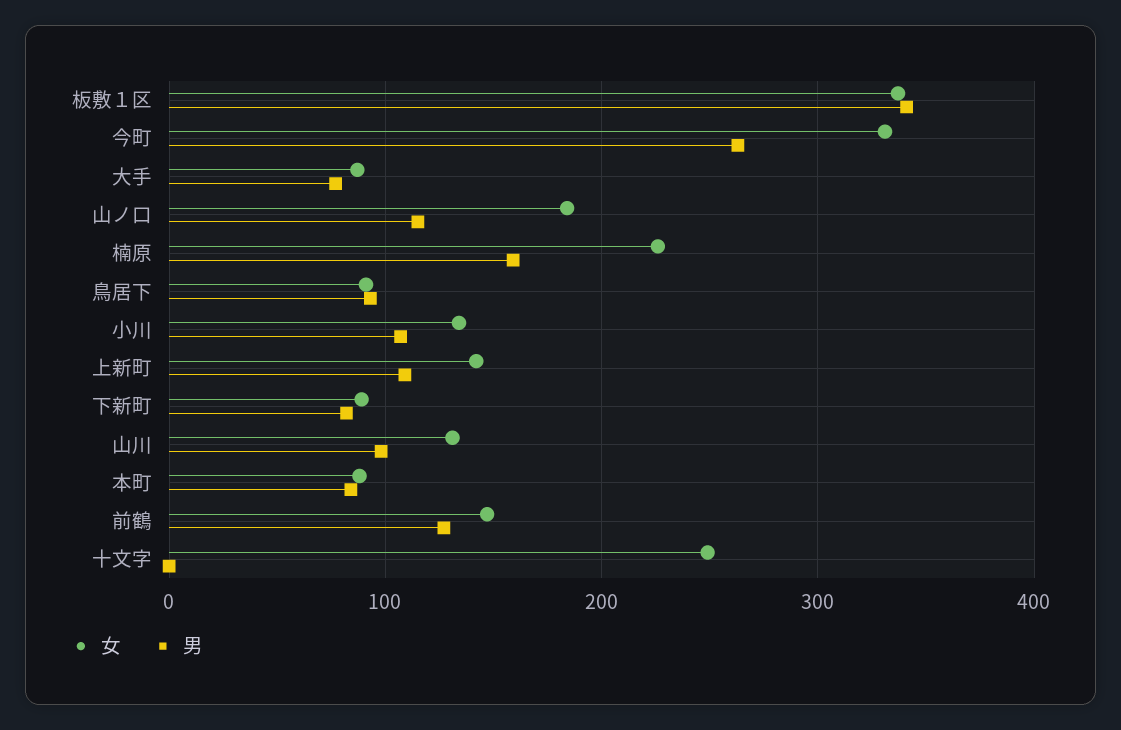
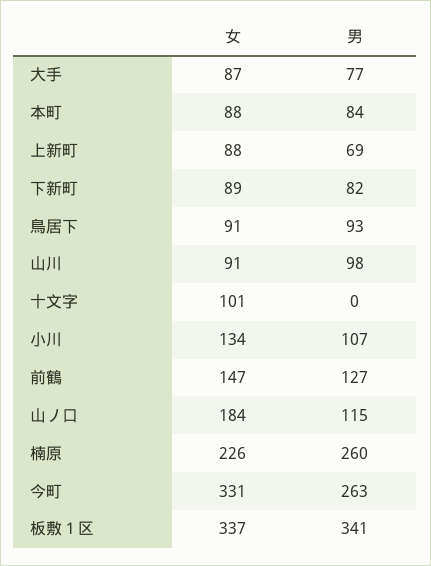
  {
    "女": {
      "板敷１区": 337,
      "今町": 331,
      "大手": 87,
      "山ノ口": 184,
      "楠原": 226,
      "鳥居下": 91,
      "小川": 134,
-     "上新町": 140,
+     "上新町": 88,
      "下新町": 89,
-     "山川": 130,
+     "山川": 91,
      "本町": 88,
      "前鶴": 147,
-     "十文字": 250
+     "十文字": 101
    },
    "男": {
      "板敷１区": 341,
      "今町": 263,
      "大手": 77,
      "山ノ口": 115,
-     "楠原": 160,
+     "楠原": 260,
      "鳥居下": 93,
      "小川": 107,
-     "上新町": 110,
+     "上新町": 69,
      "下新町": 82,
      "山川": 98,
      "本町": 84,
      "前鶴": 127,
      "十文字": 0
    }
  }

